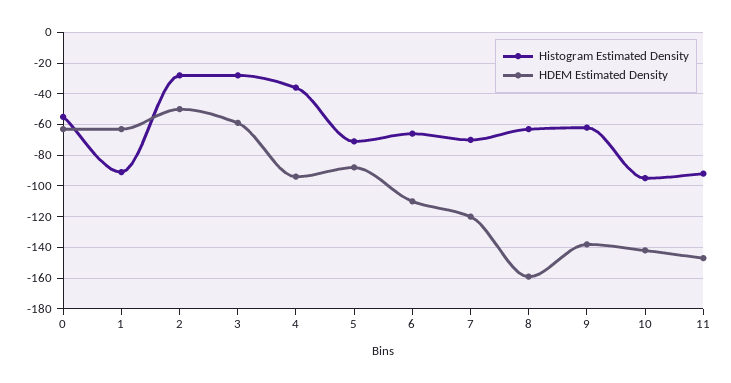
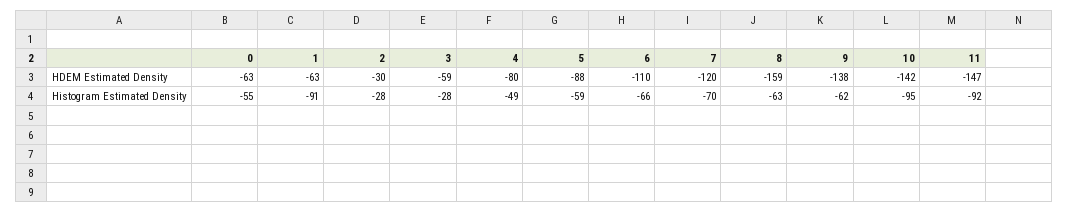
  {
    "Histogram Estimated Density": {
      "0": -55,
      "1": -91,
      "2": -28,
      "3": -28,
-     "4": -35,
+     "4": -49,
-     "5": -70,
+     "5": -59,
      "6": -66,
      "7": -70,
      "8": -63,
      "9": -62,
      "10": -95,
      "11": -92
    },
    "HDEM Estimated Density": {
      "0": -63,
      "1": -63,
-     "2": -50,
+     "2": -30,
      "3": -59,
-     "4": -95,
+     "4": -80,
      "5": -88,
      "6": -110,
      "7": -120,
      "8": -159,
      "9": -138,
      "10": -142,
      "11": -147
    }
  }

